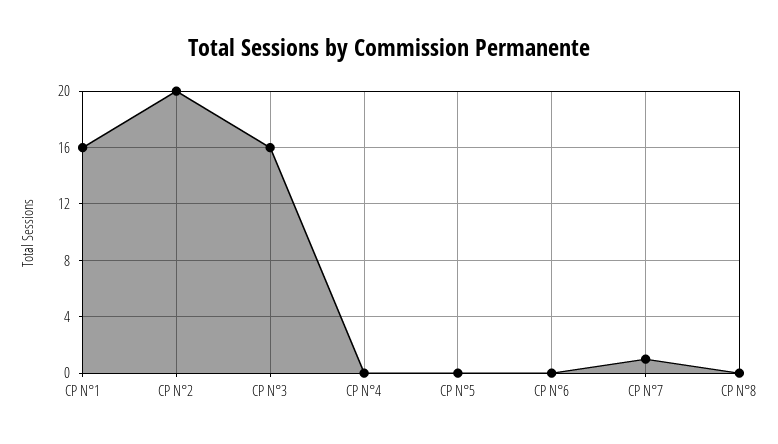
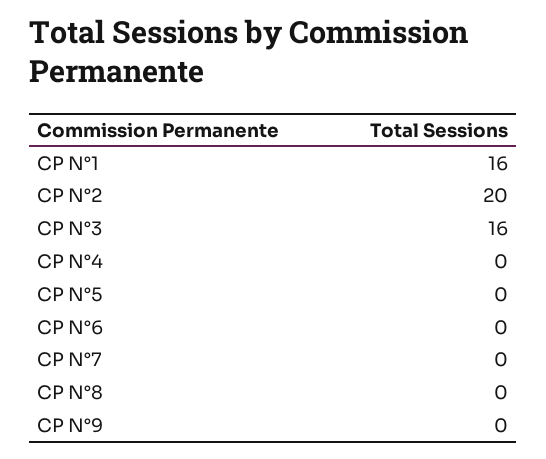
  {
    "CP N°1": 16,
    "CP N°2": 20,
    "CP N°3": 16,
    "CP N°4": 0,
    "CP N°5": 0,
    "CP N°6": 0,
-   "CP N°7": 1,
+   "CP N°7": 0,
-   "CP N°8": 0
+   "CP N°8": 0,
+   "CP N°9": 0
  }

